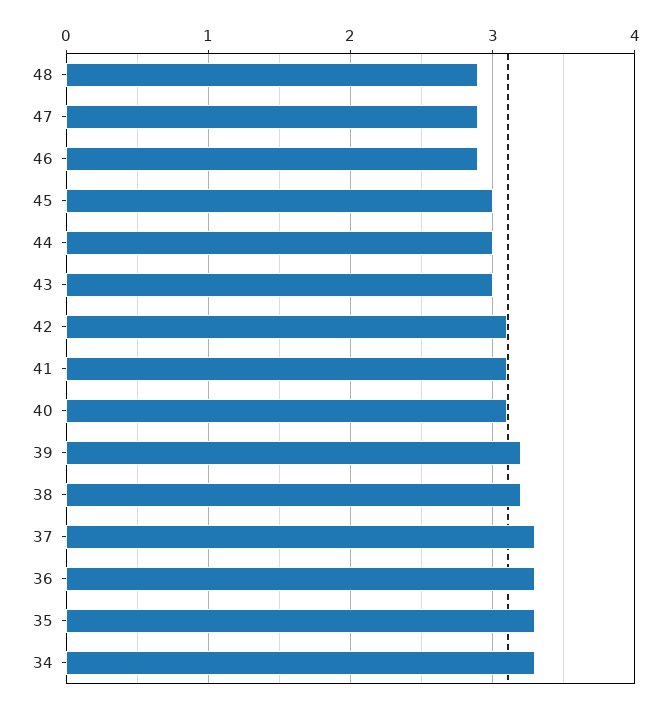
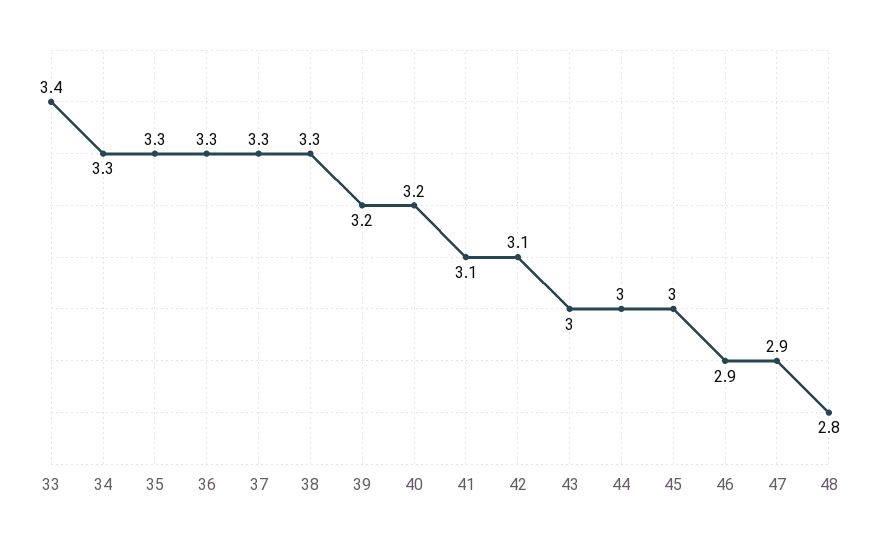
  {
-   "48": 2.9,
+   "48": 2.8,
    "47": 2.9,
    "46": 2.9,
    "45": 3,
    "44": 3,
    "43": 3,
    "42": 3.1,
    "41": 3.1,
-   "40": 3.1,
+   "40": 3.2,
    "39": 3.2,
-   "38": 3.2,
+   "38": 3.3,
    "37": 3.3,
    "36": 3.3,
    "35": 3.3,
-   "34": 3.3
+   "34": 3.3,
+   "33": 3.4
  }

